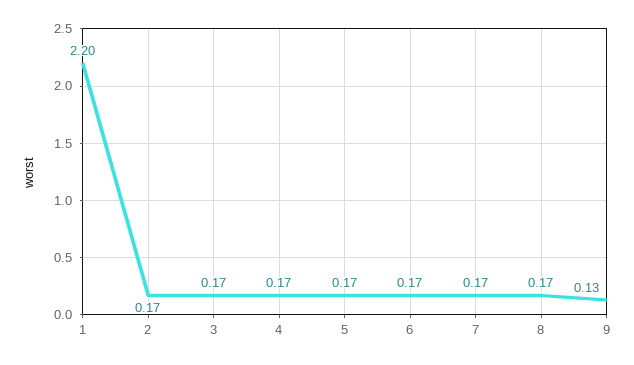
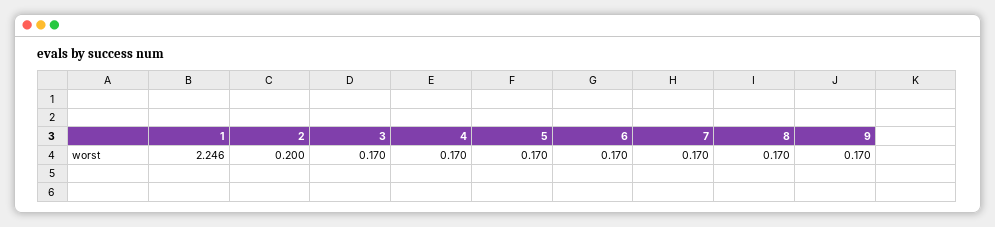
  {
-   "1": 2.2,
+   "1": 2.246,
-   "2": 0.17,
+   "2": 0.2,
    "3": 0.17,
    "4": 0.17,
    "5": 0.17,
    "6": 0.17,
    "7": 0.17,
    "8": 0.17,
-   "9": 0.13
+   "9": 0.17
  }

